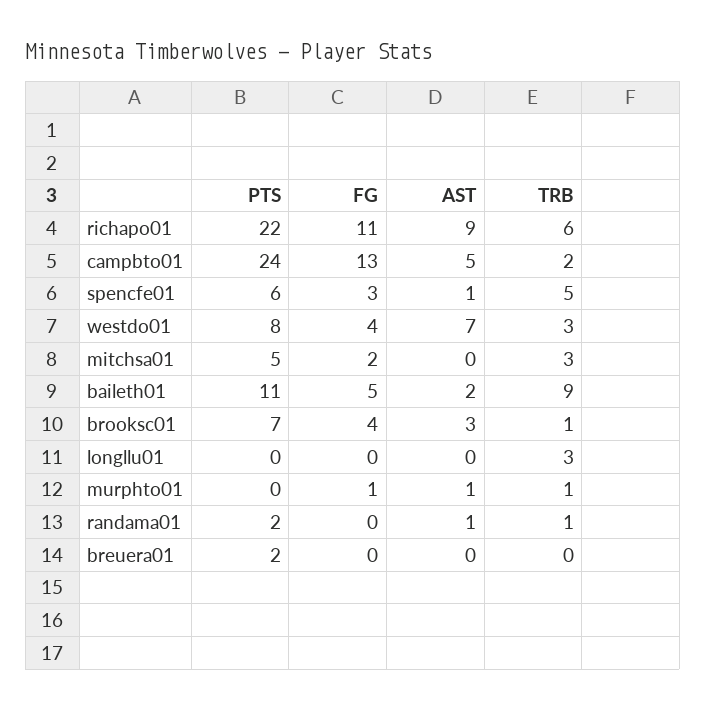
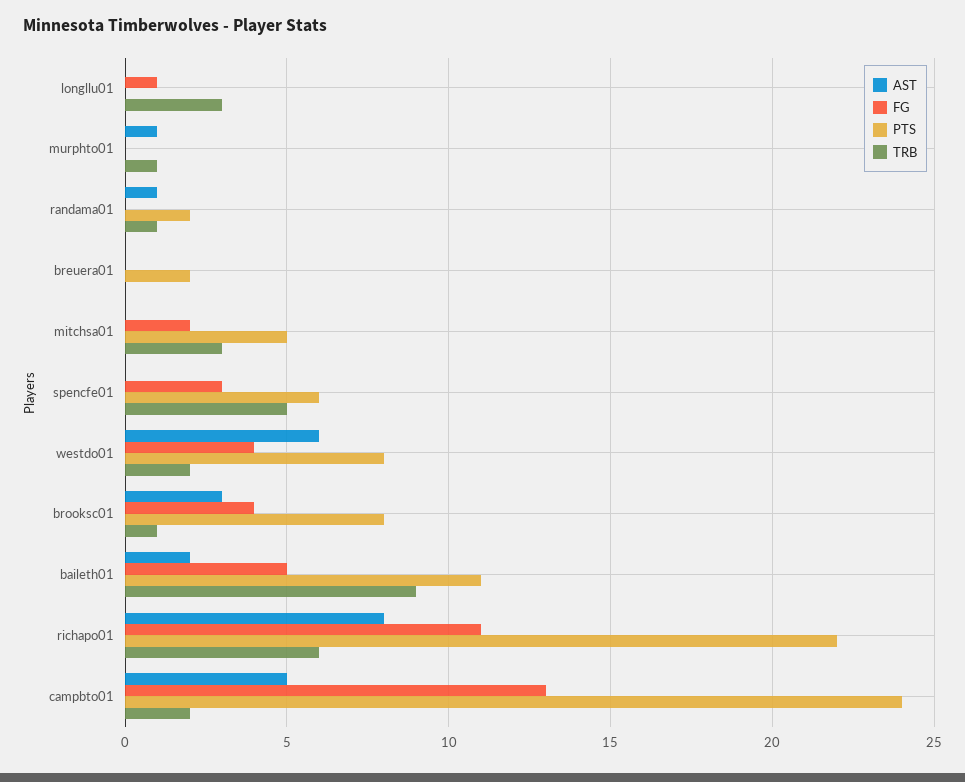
  {
    "PTS": {
      "richapo01": 22,
      "campbto01": 24,
      "spencfe01": 6,
      "westdo01": 8,
      "mitchsa01": 5,
      "baileth01": 11,
-     "brooksc01": 7,
+     "brooksc01": 8,
      "longllu01": 0,
      "murphto01": 0,
      "randama01": 2,
      "breuera01": 2
    },
    "FG": {
      "richapo01": 11,
      "campbto01": 13,
      "spencfe01": 3,
      "westdo01": 4,
      "mitchsa01": 2,
      "baileth01": 5,
      "brooksc01": 4,
-     "longllu01": 0,
+     "longllu01": 1,
-     "murphto01": 1,
+     "murphto01": 0,
      "randama01": 0,
      "breuera01": 0
    },
    "AST": {
-     "richapo01": 9,
+     "richapo01": 8,
      "campbto01": 5,
-     "spencfe01": 1,
+     "spencfe01": 0,
-     "westdo01": 7,
+     "westdo01": 6,
      "mitchsa01": 0,
      "baileth01": 2,
      "brooksc01": 3,
      "longllu01": 0,
      "murphto01": 1,
      "randama01": 1,
      "breuera01": 0
    },
    "TRB": {
      "richapo01": 6,
      "campbto01": 2,
      "spencfe01": 5,
-     "westdo01": 3,
+     "westdo01": 2,
      "mitchsa01": 3,
      "baileth01": 9,
      "brooksc01": 1,
      "longllu01": 3,
      "murphto01": 1,
      "randama01": 1,
      "breuera01": 0
    }
  }

